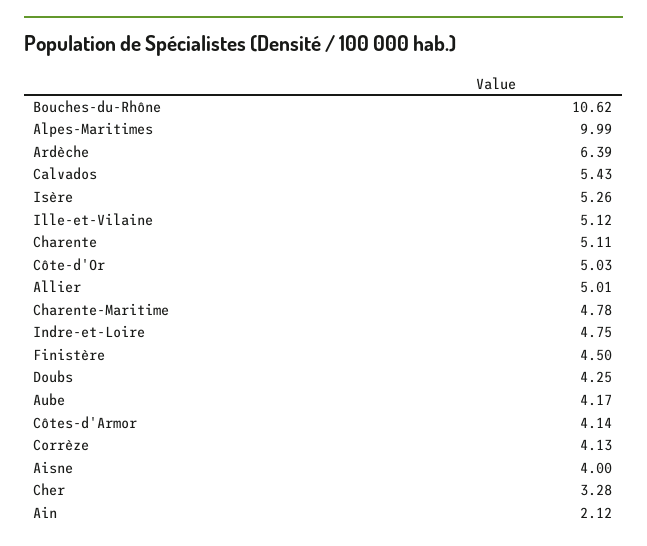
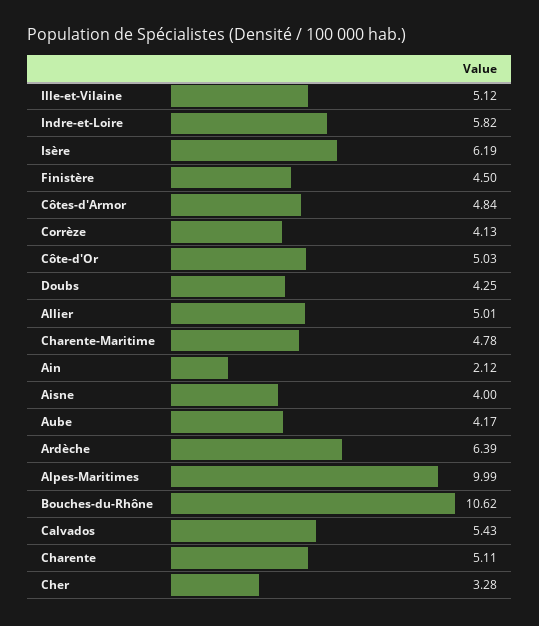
  {
    "Bouches-du-Rhône": 10.62,
    "Alpes-Maritimes": 9.99,
    "Ardèche": 6.39,
    "Calvados": 5.43,
-   "Isère": 5.26,
+   "Isère": 6.19,
    "Ille-et-Vilaine": 5.12,
    "Charente": 5.11,
    "Côte-d'Or": 5.03,
    "Allier": 5.01,
    "Charente-Maritime": 4.78,
-   "Indre-et-Loire": 4.75,
+   "Indre-et-Loire": 5.82,
    "Finistère": 4.5,
    "Doubs": 4.25,
    "Aube": 4.17,
-   "Côtes-d'Armor": 4.14,
+   "Côtes-d'Armor": 4.84,
    "Corrèze": 4.13,
    "Aisne": 4,
    "Cher": 3.28,
    "Ain": 2.12
  }

